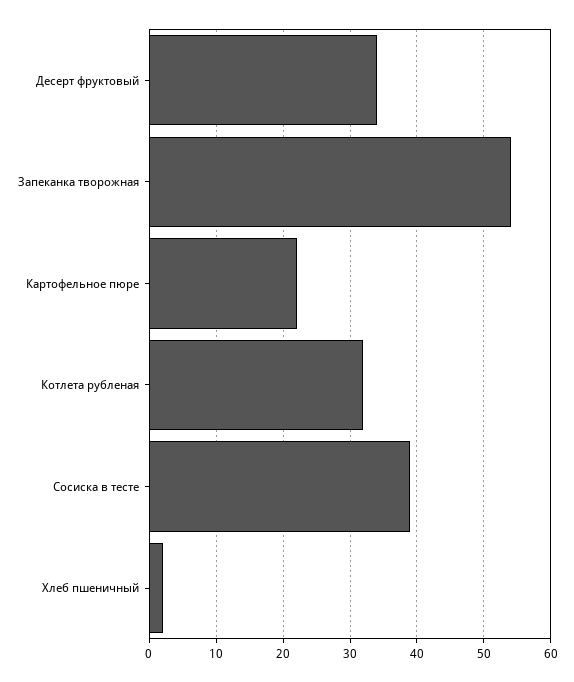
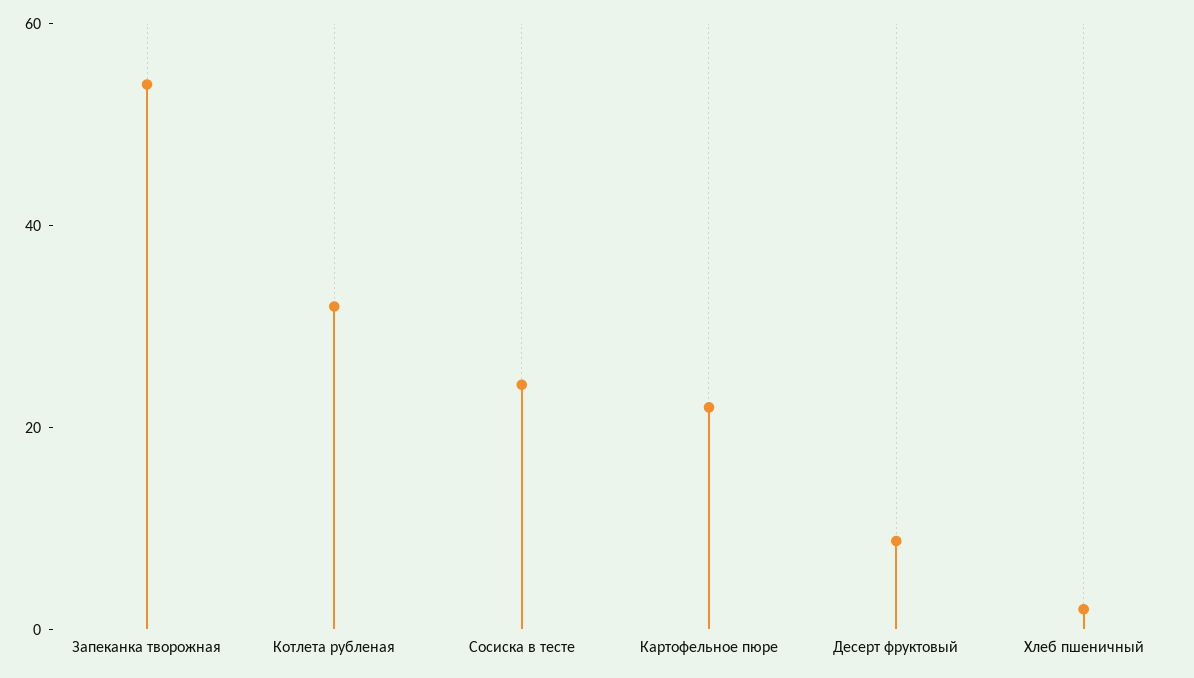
  {
-   "Десерт фруктовый": 34,
+   "Десерт фруктовый": 10,
    "Запеканка творожная": 54,
    "Картофельное пюре": 22,
    "Котлета рубленая": 32,
-   "Сосиска в тесте": 39,
+   "Сосиска в тесте": 25,
    "Хлеб пшеничный": 2
  }

